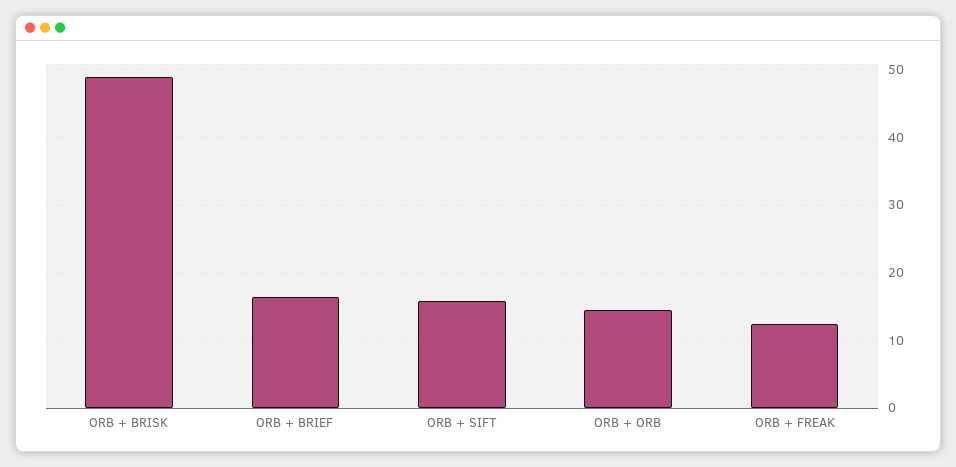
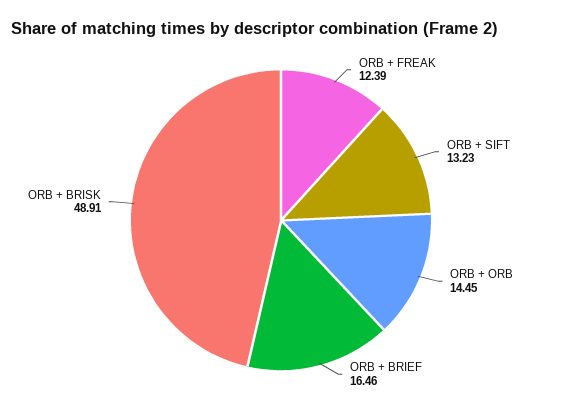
  {
    "ORB + BRISK": 48.91,
    "ORB + BRIEF": 16.46,
-   "ORB + SIFT": 16,
+   "ORB + SIFT": 13.23,
    "ORB + ORB": 14.45,
    "ORB + FREAK": 12.39
  }

